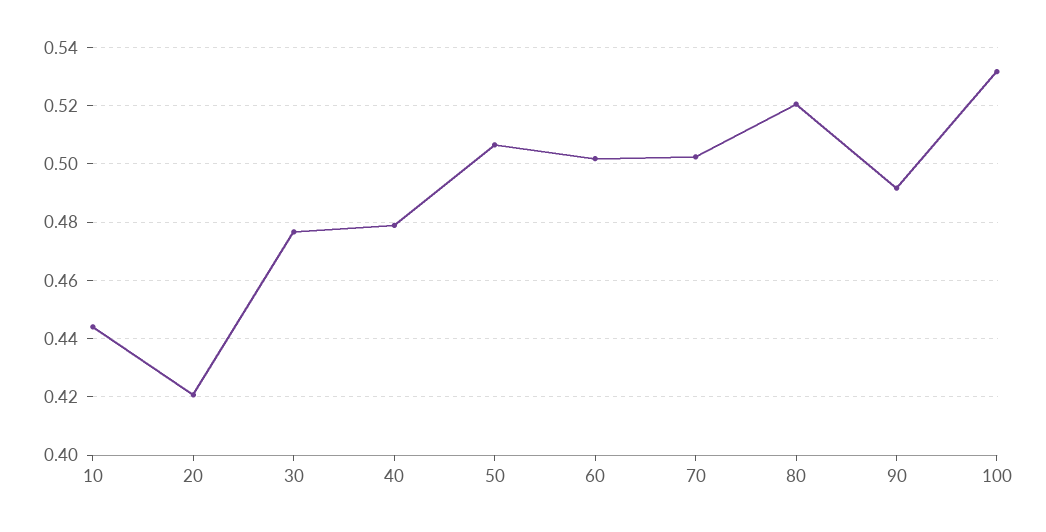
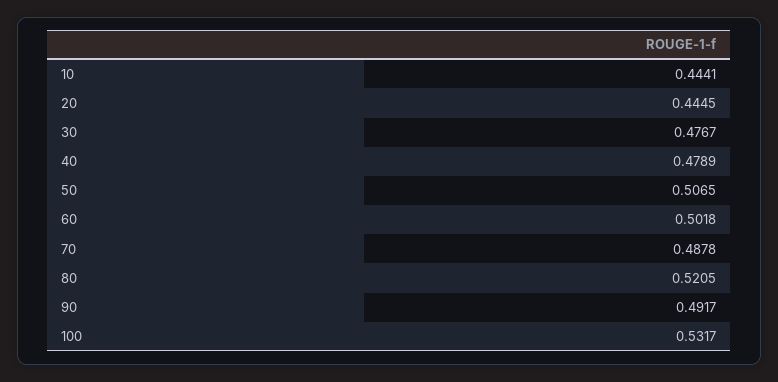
  {
    "10": 0.4441,
-   "20": 0.42,
+   "20": 0.4445,
    "30": 0.4767,
    "40": 0.4789,
    "50": 0.5065,
    "60": 0.5018,
-   "70": 0.5025,
+   "70": 0.4878,
    "80": 0.5205,
    "90": 0.4917,
    "100": 0.5317
  }

